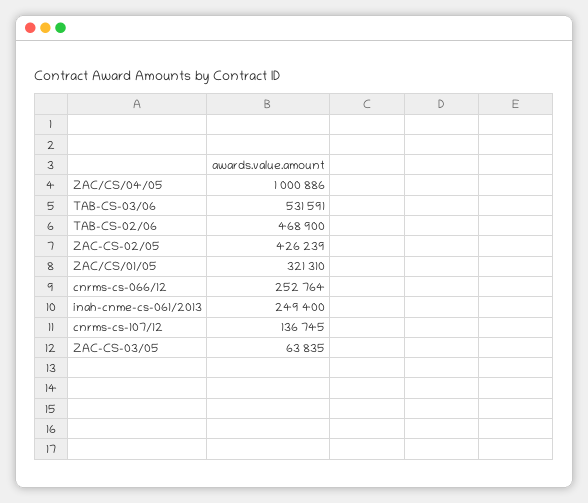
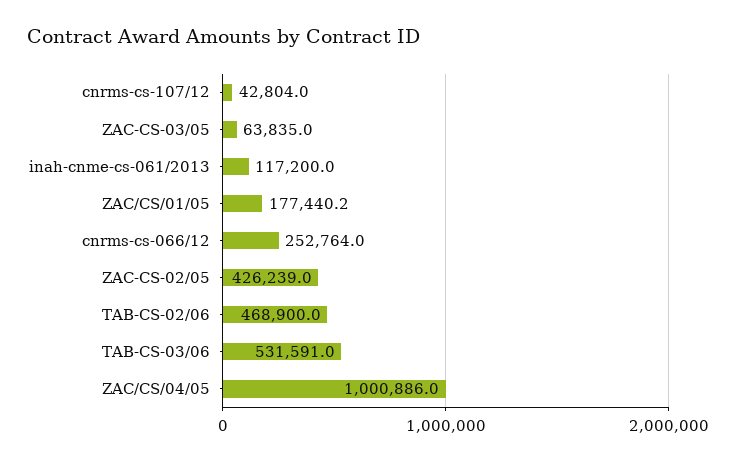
  {
    "ZAC/CS/04/05": 1000886,
    "TAB-CS-03/06": 531591,
    "TAB-CS-02/06": 468900,
    "ZAC-CS-02/05": 426239,
-   "ZAC/CS/01/05": 321310,
+   "ZAC/CS/01/05": 177440.2,
    "cnrms-cs-066/12": 252764,
-   "inah-cnme-cs-061/2013": 249400,
+   "inah-cnme-cs-061/2013": 117200,
-   "cnrms-cs-107/12": 136745,
+   "cnrms-cs-107/12": 42804,
    "ZAC-CS-03/05": 63835
  }

